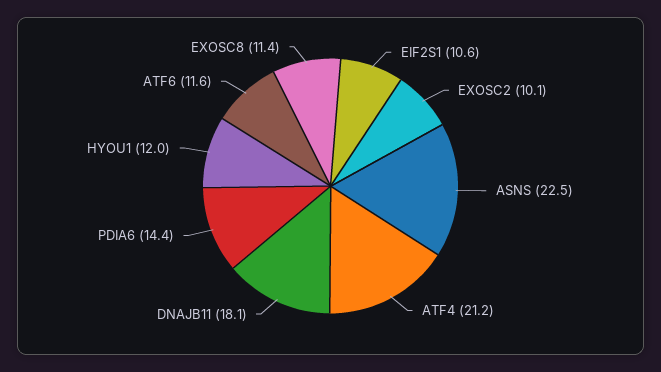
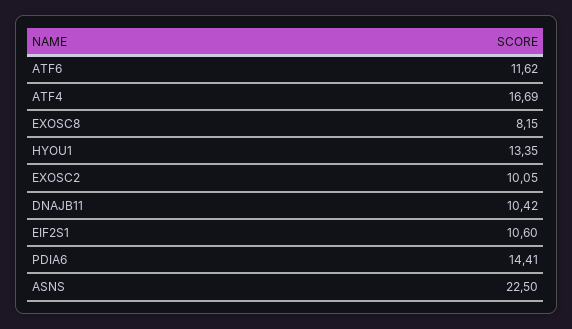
  {
    "EIF2S1": 10.6,
    "EXOSC2": 10.05,
    "ASNS": 22.5,
-   "ATF4": 21.2,
+   "ATF4": 16.69,
-   "DNAJB11": 18.1,
+   "DNAJB11": 10.42,
    "PDIA6": 14.41,
-   "HYOU1": 12,
+   "HYOU1": 13.35,
    "ATF6": 11.62,
-   "EXOSC8": 11.4
+   "EXOSC8": 8.15
  }

